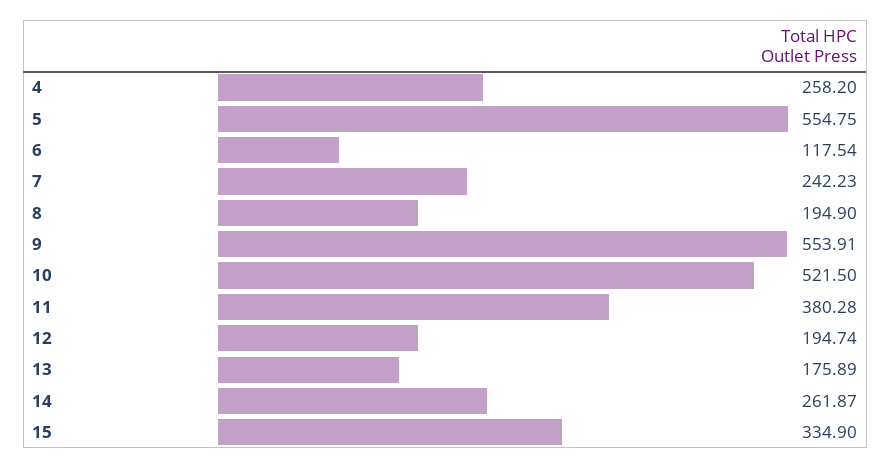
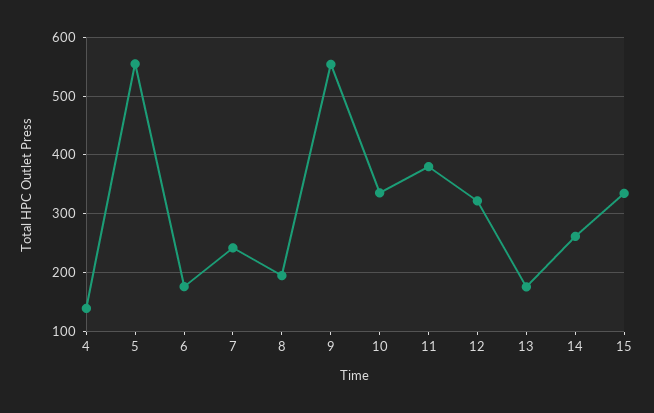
  {
-   "4": 258.2,
+   "4": 140,
    "5": 554.75,
-   "6": 117.54,
+   "6": 180,
    "7": 242.23,
    "8": 194.9,
    "9": 553.91,
-   "10": 521.5,
+   "10": 340,
    "11": 380.28,
-   "12": 194.74,
+   "12": 320,
    "13": 175.89,
    "14": 261.87,
    "15": 334.9
  }

